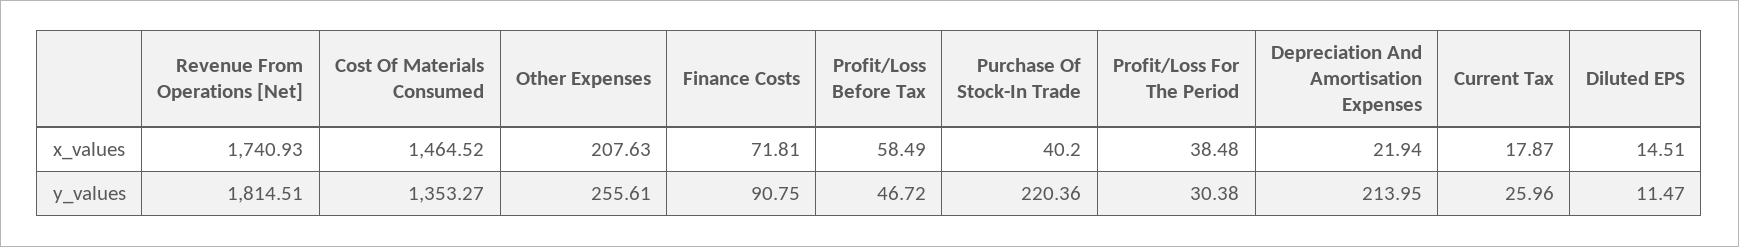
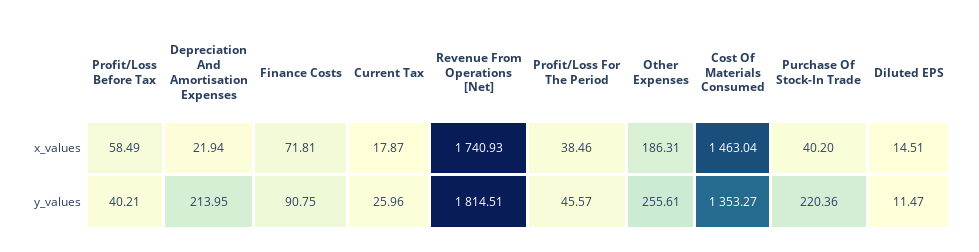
  {
    "Revenue From Operations [Net]": {
      "x_values": 1740.93,
      "y_values": 1814.51
    },
    "Cost Of Materials Consumed": {
-     "x_values": 1464.52,
+     "x_values": 1463.04,
      "y_values": 1353.27
    },
    "Other Expenses": {
-     "x_values": 207.63,
+     "x_values": 186.31,
      "y_values": 255.61
    },
    "Finance Costs": {
      "x_values": 71.81,
      "y_values": 90.75
    },
    "Profit/Loss Before Tax": {
      "x_values": 58.49,
-     "y_values": 46.72
+     "y_values": 40.21
    },
    "Purchase Of Stock-In Trade": {
      "x_values": 40.2,
      "y_values": 220.36
    },
    "Profit/Loss For The Period": {
-     "x_values": 38.48,
+     "x_values": 38.46,
-     "y_values": 30.38
+     "y_values": 45.57
    },
    "Depreciation And Amortisation Expenses": {
      "x_values": 21.94,
      "y_values": 213.95
    },
    "Current Tax": {
      "x_values": 17.87,
      "y_values": 25.96
    },
    "Diluted EPS": {
      "x_values": 14.51,
      "y_values": 11.47
    }
  }

